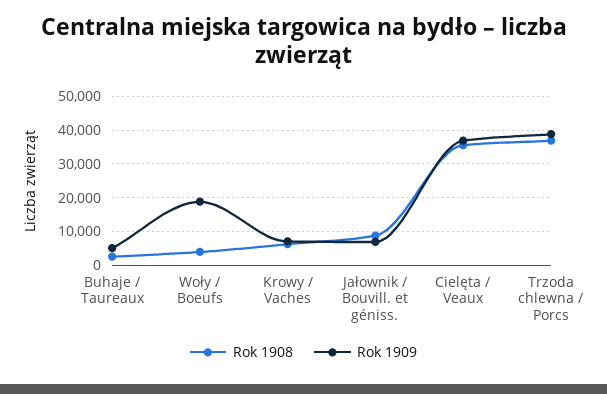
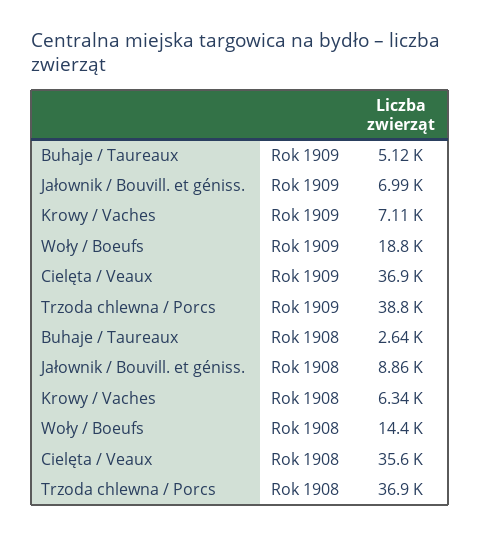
  {
    "Rok 1908": {
      "Buhaje / Taureaux": 2640,
-     "Woły / Boeufs": 4000,
+     "Woły / Boeufs": 14400,
      "Krowy / Vaches": 6340,
      "Jałownik / Bouvill. et géniss.": 8860,
      "Cielęta / Veaux": 35600,
      "Trzoda chlewna / Porcs": 36900
    },
    "Rok 1909": {
      "Buhaje / Taureaux": 5120,
      "Woły / Boeufs": 18800,
      "Krowy / Vaches": 7110,
      "Jałownik / Bouvill. et géniss.": 6990,
      "Cielęta / Veaux": 36900,
      "Trzoda chlewna / Porcs": 38800
    }
  }

